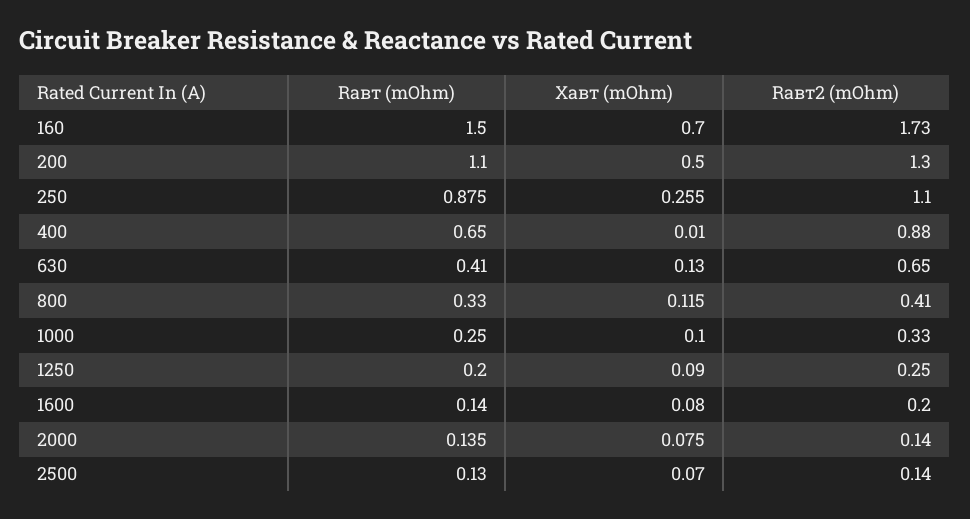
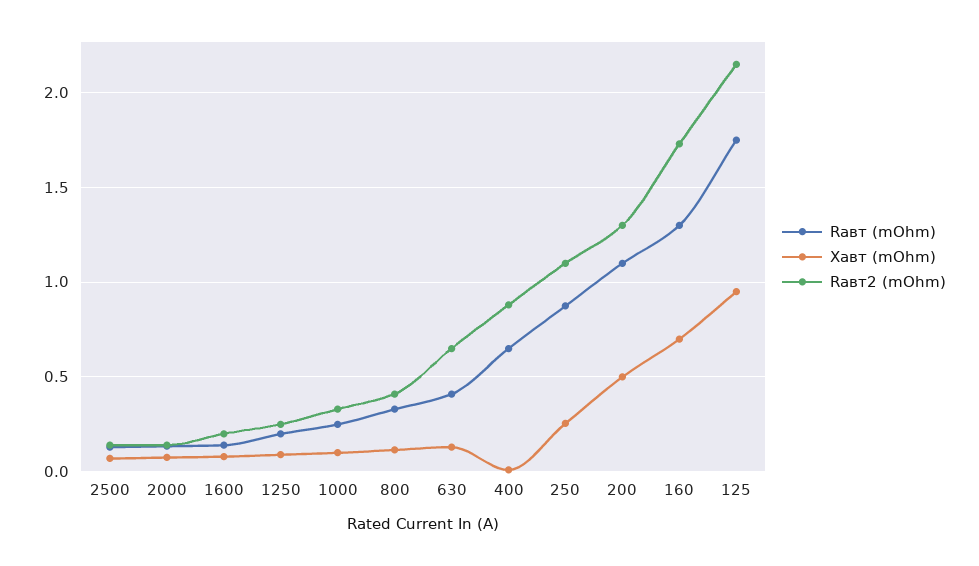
  {
    "Rавт (mOhm)": {
-     "160": 1.5,
+     "160": 1.3,
      "200": 1.1,
      "250": 0.875,
      "400": 0.65,
      "630": 0.41,
      "800": 0.33,
      "1000": 0.25,
      "1250": 0.2,
      "1600": 0.14,
      "2000": 0.135,
-     "2500": 0.13
+     "2500": 0.13,
+     "125": 1.75
    },
    "Xавт (mOhm)": {
      "160": 0.7,
      "200": 0.5,
      "250": 0.255,
      "400": 0.01,
      "630": 0.13,
      "800": 0.115,
      "1000": 0.1,
      "1250": 0.09,
      "1600": 0.08,
      "2000": 0.075,
-     "2500": 0.07
+     "2500": 0.07,
+     "125": 0.95
    },
    "Rавт2 (mOhm)": {
      "160": 1.73,
      "200": 1.3,
      "250": 1.1,
      "400": 0.88,
      "630": 0.65,
      "800": 0.41,
      "1000": 0.33,
      "1250": 0.25,
      "1600": 0.2,
      "2000": 0.14,
-     "2500": 0.14
+     "2500": 0.14,
+     "125": 2.15
    }
  }

